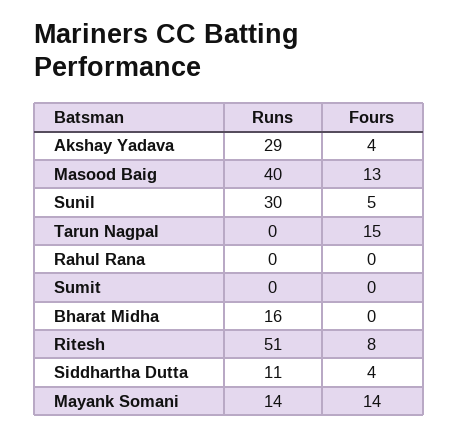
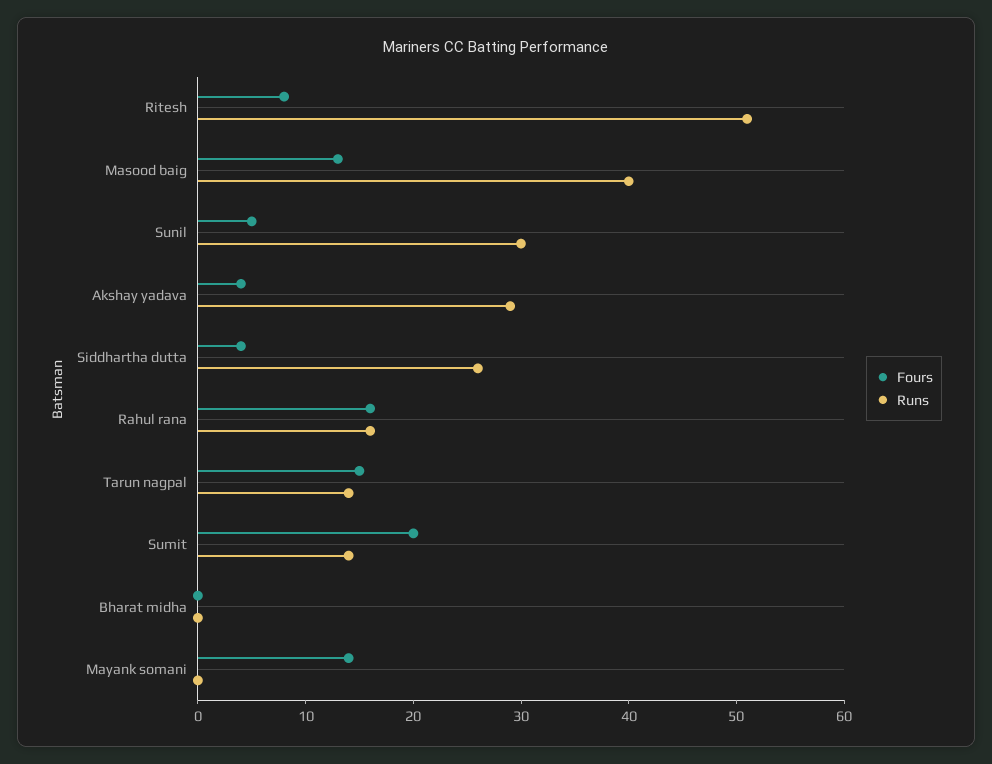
  {
    "Runs": {
      "Akshay Yadava": 29,
      "Masood Baig": 40,
      "Sunil": 30,
-     "Tarun Nagpal": 0,
+     "Tarun Nagpal": 14,
-     "Rahul Rana": 0,
+     "Rahul Rana": 16,
-     "Sumit": 0,
+     "Sumit": 14,
-     "Bharat Midha": 16,
+     "Bharat Midha": 0,
      "Ritesh": 51,
-     "Siddhartha Dutta": 11,
+     "Siddhartha Dutta": 26,
-     "Mayank Somani": 14
+     "Mayank Somani": 0
    },
    "Fours": {
      "Akshay Yadava": 4,
      "Masood Baig": 13,
      "Sunil": 5,
      "Tarun Nagpal": 15,
-     "Rahul Rana": 0,
+     "Rahul Rana": 16,
-     "Sumit": 0,
+     "Sumit": 20,
      "Bharat Midha": 0,
      "Ritesh": 8,
      "Siddhartha Dutta": 4,
      "Mayank Somani": 14
    }
  }

